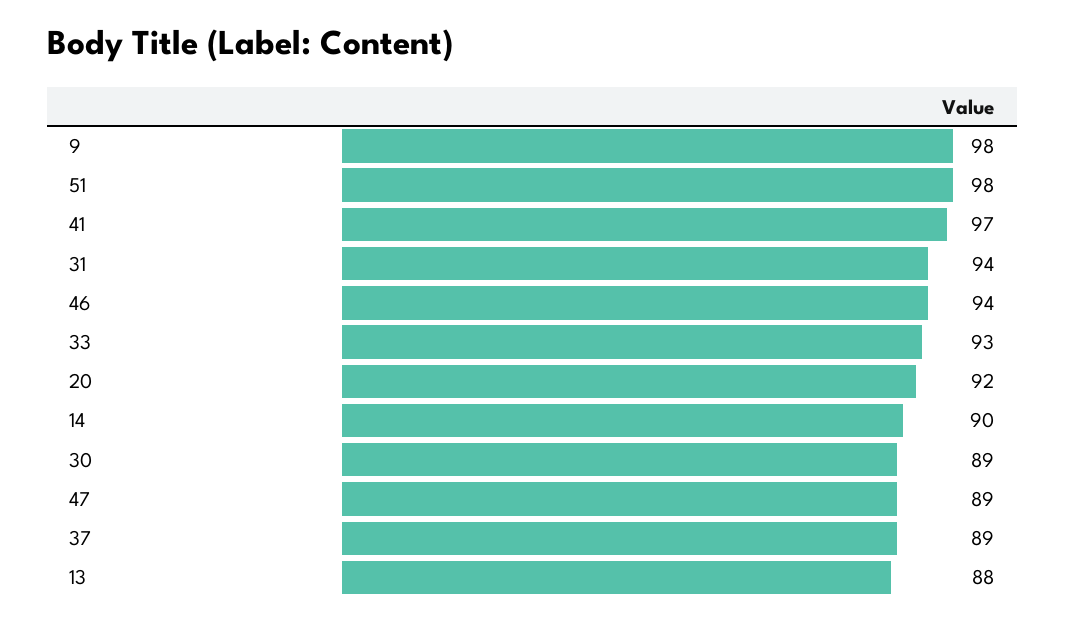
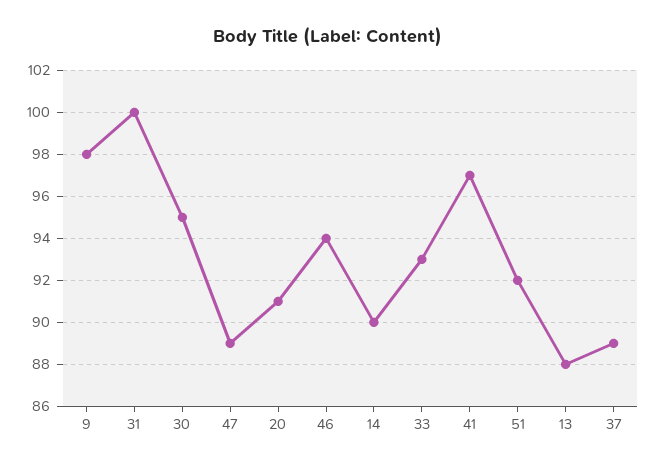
  {
    "9": 98,
-   "51": 98,
+   "51": 92,
    "41": 97,
-   "31": 94,
+   "31": 100,
    "46": 94,
    "33": 93,
-   "20": 92,
+   "20": 91,
    "14": 90,
-   "30": 89,
+   "30": 95,
    "47": 89,
    "37": 89,
    "13": 88
  }

